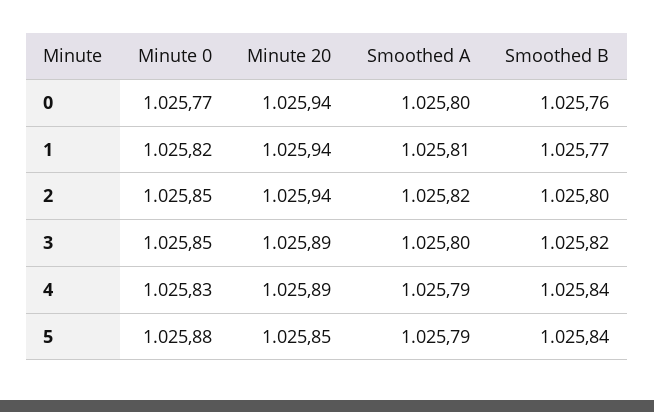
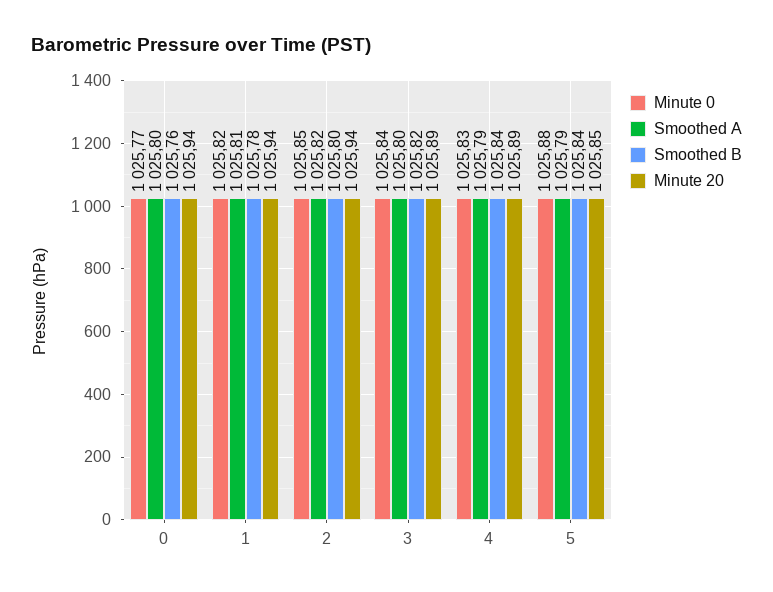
  {
    "Minute 0": {
      "0": 1025.77,
      "1": 1025.82,
      "2": 1025.85,
-     "3": 1025.85,
+     "3": 1025.84,
      "4": 1025.83,
      "5": 1025.88
    },
    "Minute 20": {
      "0": 1025.94,
      "1": 1025.94,
      "2": 1025.94,
      "3": 1025.89,
      "4": 1025.89,
      "5": 1025.85
    },
    "Smoothed A": {
      "0": 1025.8,
      "1": 1025.81,
      "2": 1025.82,
      "3": 1025.8,
      "4": 1025.79,
      "5": 1025.79
    },
    "Smoothed B": {
      "0": 1025.76,
-     "1": 1025.77,
+     "1": 1025.78,
      "2": 1025.8,
      "3": 1025.82,
      "4": 1025.84,
      "5": 1025.84
    }
  }

